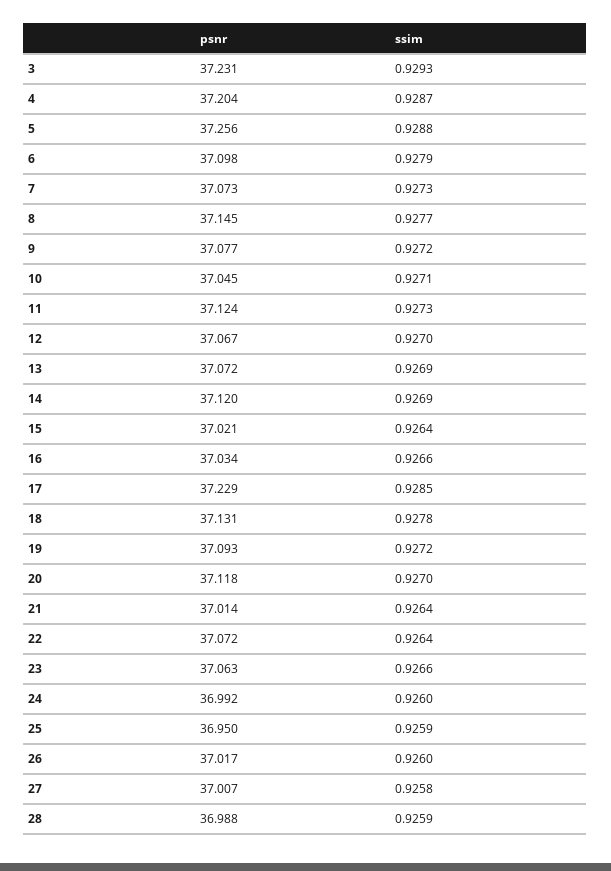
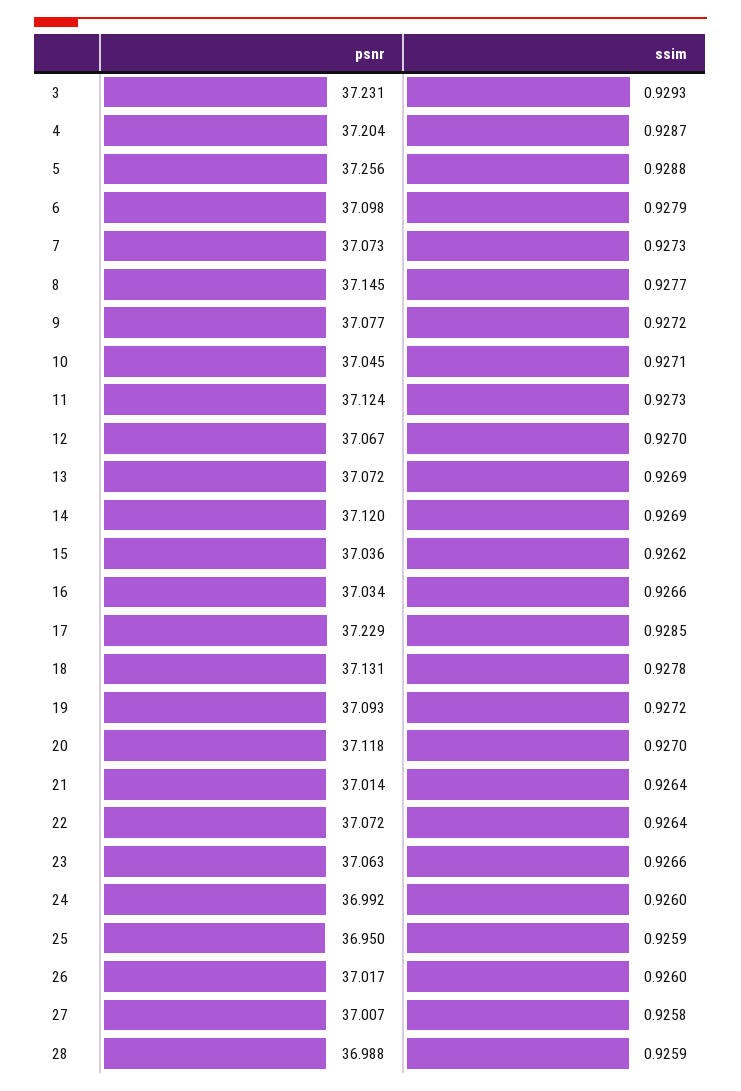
  {
    "psnr": {
      "3": 37.231,
      "4": 37.204,
      "5": 37.256,
      "6": 37.098,
      "7": 37.073,
      "8": 37.145,
      "9": 37.077,
      "10": 37.045,
      "11": 37.124,
      "12": 37.067,
      "13": 37.072,
      "14": 37.12,
-     "15": 37.021,
+     "15": 37.036,
      "16": 37.034,
      "17": 37.229,
      "18": 37.131,
      "19": 37.093,
      "20": 37.118,
      "21": 37.014,
      "22": 37.072,
      "23": 37.063,
      "24": 36.992,
      "25": 36.95,
      "26": 37.017,
      "27": 37.007,
      "28": 36.988
    },
    "ssim": {
      "3": 0.9293,
      "4": 0.9287,
      "5": 0.9288,
      "6": 0.9279,
      "7": 0.9273,
      "8": 0.9277,
      "9": 0.9272,
      "10": 0.9271,
      "11": 0.9273,
      "12": 0.927,
      "13": 0.9269,
      "14": 0.9269,
-     "15": 0.9264,
+     "15": 0.9262,
      "16": 0.9266,
      "17": 0.9285,
      "18": 0.9278,
      "19": 0.9272,
      "20": 0.927,
      "21": 0.9264,
      "22": 0.9264,
      "23": 0.9266,
      "24": 0.926,
      "25": 0.9259,
      "26": 0.926,
      "27": 0.9258,
      "28": 0.9259
    }
  }

